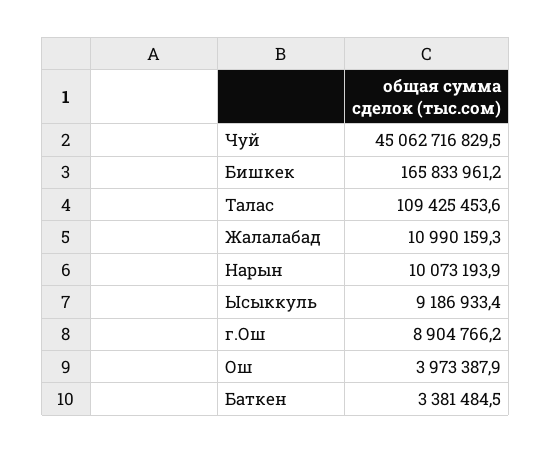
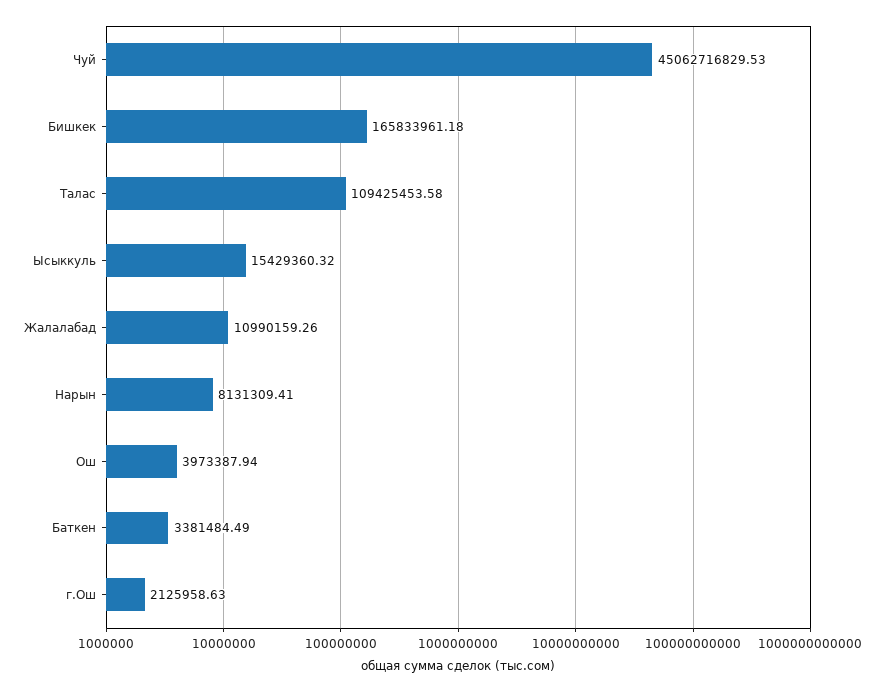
  {
    "Чуй": 45062716829.53,
    "Бишкек": 165833961.18,
    "Талас": 109425453.58,
    "Жалалабад": 10990159.26,
-   "Нарын": 10073193.9,
+   "Нарын": 8131309.41,
-   "Ысыккуль": 9186933.4,
+   "Ысыккуль": 15429360.32,
-   "г.Ош": 8904766.2,
+   "г.Ош": 2125958.63,
    "Ош": 3973387.94,
    "Баткен": 3381484.49
  }

